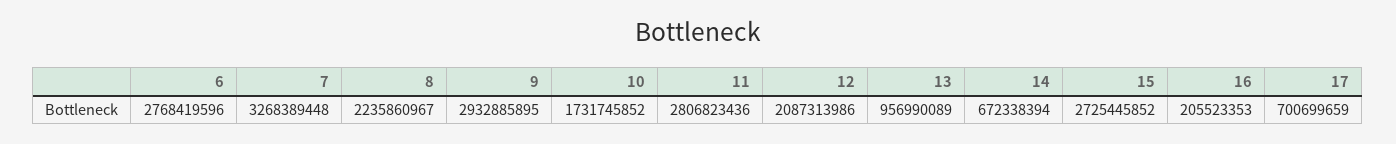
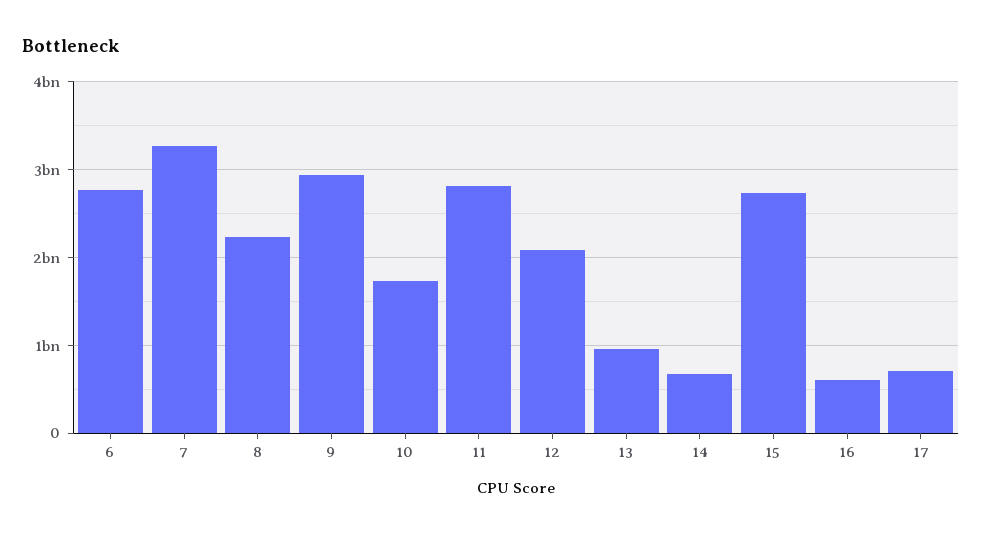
  {
    "6": 2768419596,
    "7": 3268389448,
    "8": 2235860967,
    "9": 2932885895,
    "10": 1731745852,
    "11": 2806823436,
    "12": 2087313986,
    "13": 956990089,
    "14": 672338394,
    "15": 2725445852,
-   "16": 205523353,
+   "16": 600000000,
    "17": 700699659
  }

